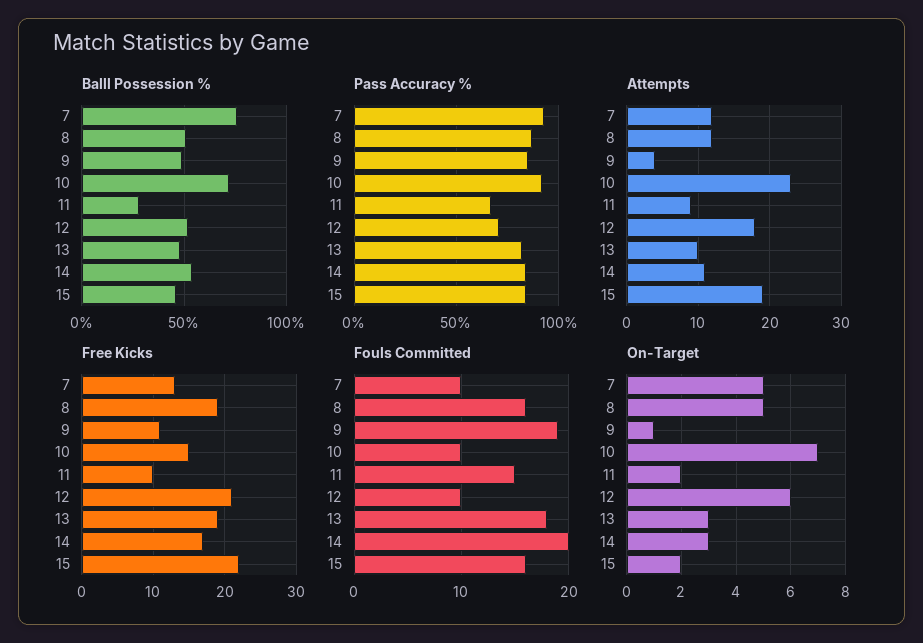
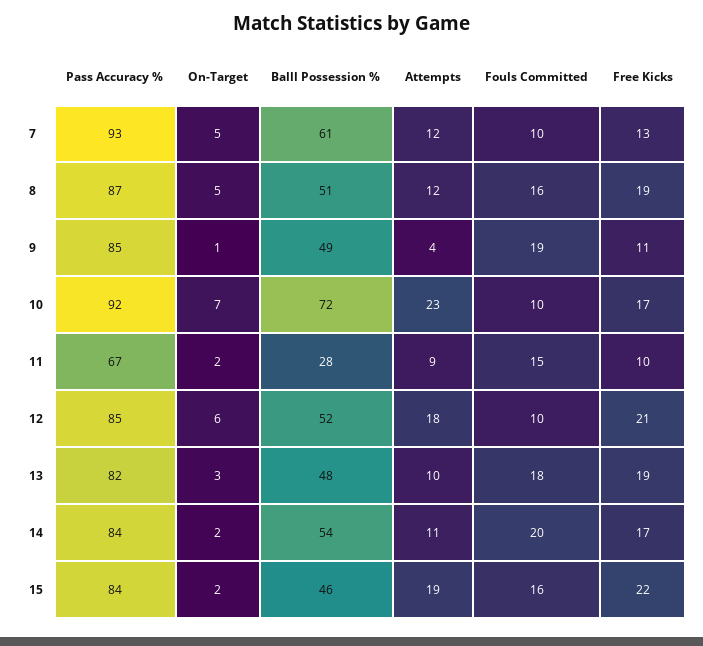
  {
    "Balll Possession %": {
-     "7": 75,
+     "7": 61,
      "8": 51,
      "9": 49,
      "10": 72,
      "11": 28,
      "12": 52,
      "13": 48,
      "14": 54,
      "15": 46
    },
    "Pass Accuracy %": {
      "7": 93,
      "8": 87,
      "9": 85,
      "10": 92,
      "11": 67,
-     "12": 70,
+     "12": 85,
      "13": 82,
      "14": 84,
      "15": 84
    },
    "Attempts": {
      "7": 12,
      "8": 12,
      "9": 4,
      "10": 23,
      "11": 9,
      "12": 18,
      "13": 10,
      "14": 11,
      "15": 19
    },
    "Free Kicks": {
      "7": 13,
      "8": 19,
      "9": 11,
-     "10": 15,
+     "10": 17,
      "11": 10,
      "12": 21,
      "13": 19,
      "14": 17,
      "15": 22
    },
    "Fouls Committed": {
      "7": 10,
      "8": 16,
      "9": 19,
      "10": 10,
      "11": 15,
      "12": 10,
      "13": 18,
      "14": 20,
      "15": 16
    },
    "On-Target": {
      "7": 5,
      "8": 5,
      "9": 1,
      "10": 7,
      "11": 2,
      "12": 6,
      "13": 3,
-     "14": 3,
+     "14": 2,
      "15": 2
    }
  }

